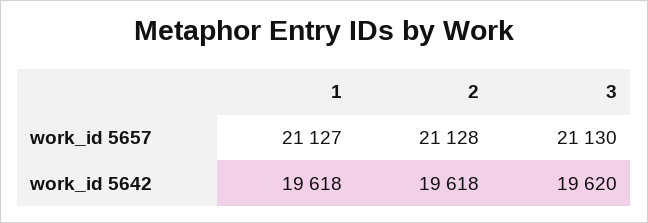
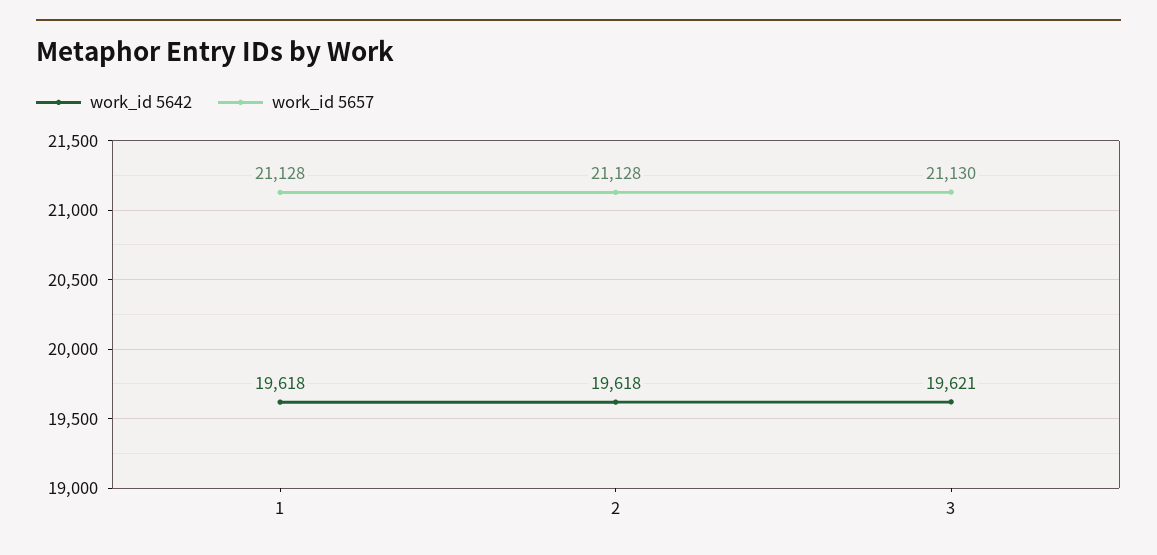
  {
    "work_id 5657": {
-     "1": 21127,
+     "1": 21128,
      "2": 21128,
      "3": 21130
    },
    "work_id 5642": {
      "1": 19618,
      "2": 19618,
-     "3": 19620
+     "3": 19621
    }
  }

